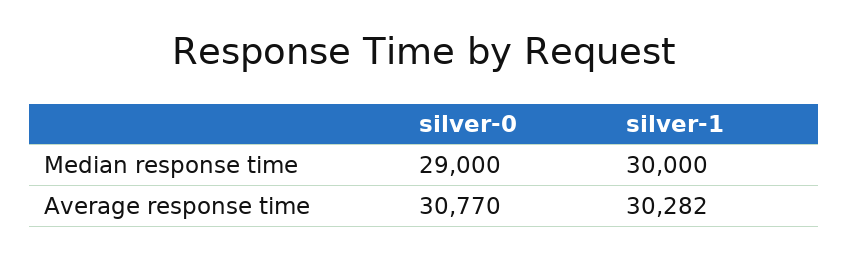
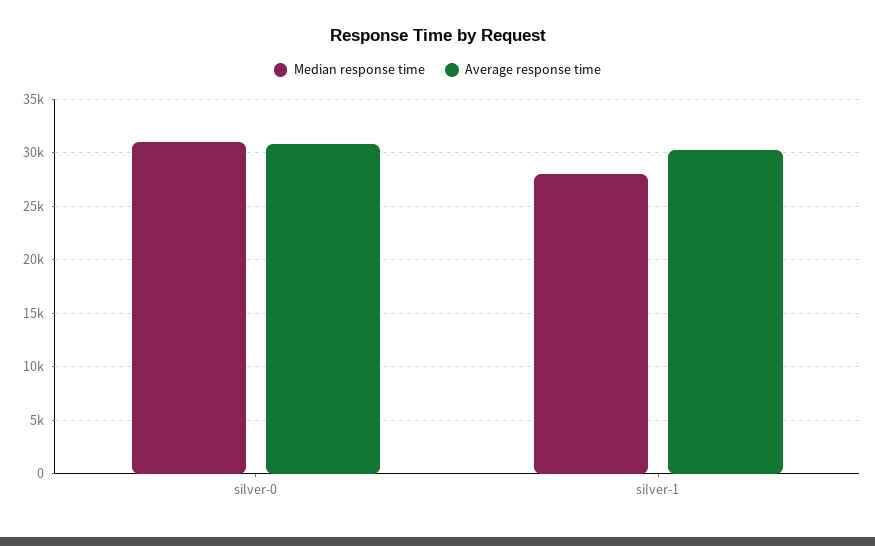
  {
    "Median response time": {
-     "silver-0": 29000,
+     "silver-0": 31000,
-     "silver-1": 30000
+     "silver-1": 28000
    },
    "Average response time": {
      "silver-0": 30770,
      "silver-1": 30282
    }
  }

